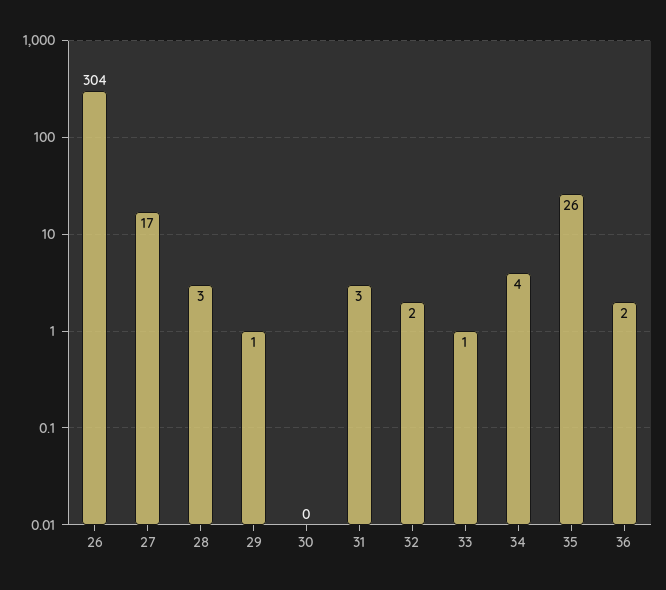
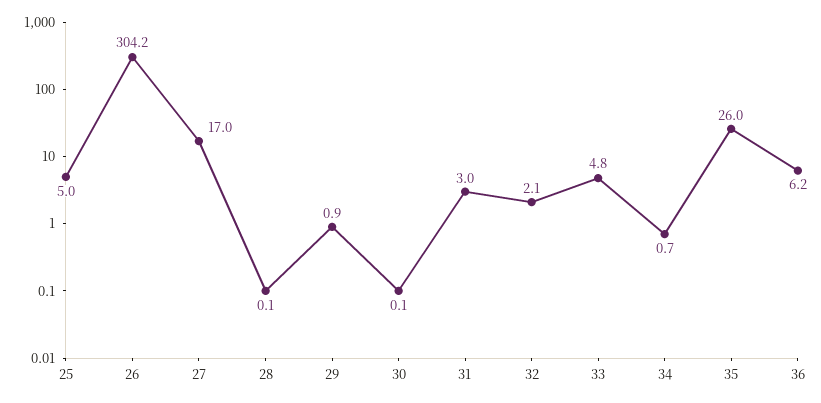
  {
    "26": 304.2,
    "27": 17,
-   "28": 3,
+   "28": 0.1,
    "29": 0.9,
    "30": 0.1,
    "31": 3,
    "32": 2.1,
-   "33": 1,
+   "33": 4.8,
-   "34": 4,
+   "34": 0.7,
    "35": 26,
-   "36": 2
+   "36": 6.2,
+   "25": 5
  }

